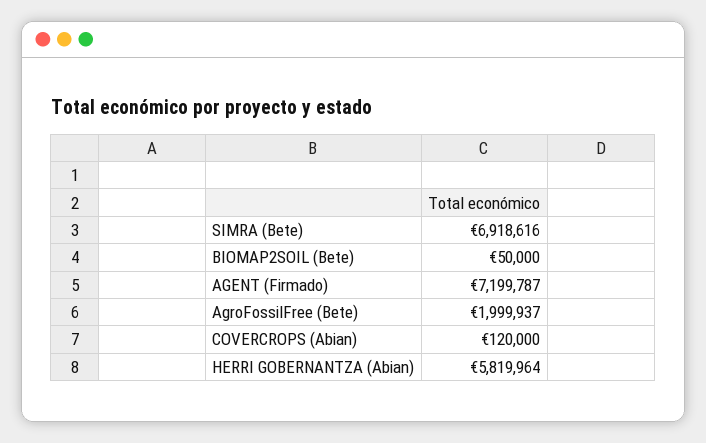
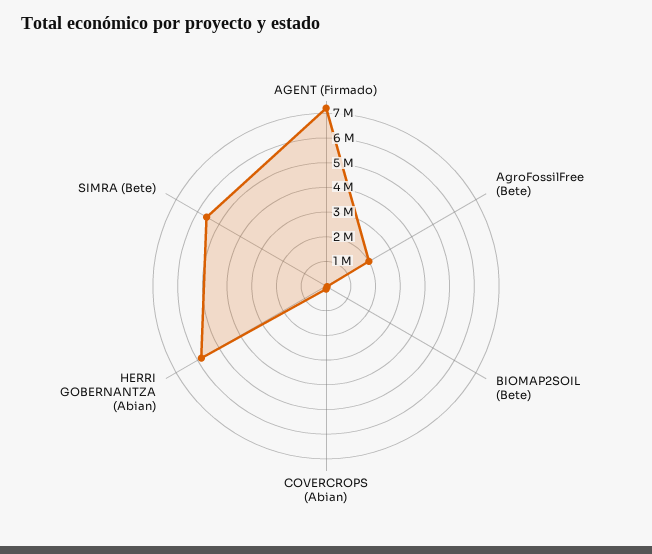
  {
-   "SIMRA (Bete)": 6918616,
+   "SIMRA (Bete)": 5500000,
    "BIOMAP2SOIL (Bete)": 50000,
    "AGENT (Firmado)": 7199787,
    "AgroFossilFree (Bete)": 1999937,
    "COVERCROPS (Abian)": 120000,
    "HERRI GOBERNANTZA (Abian)": 5819964
  }

